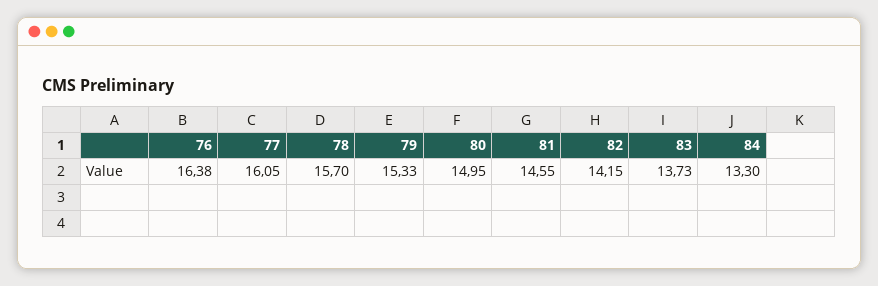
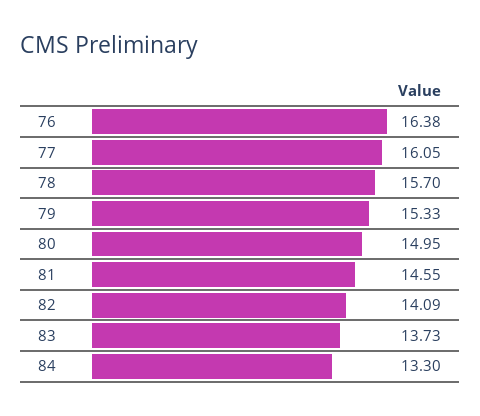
  {
    "76": 16.38,
    "77": 16.05,
    "78": 15.7,
    "79": 15.33,
    "80": 14.95,
    "81": 14.55,
-   "82": 14.15,
+   "82": 14.09,
    "83": 13.73,
    "84": 13.3
  }

